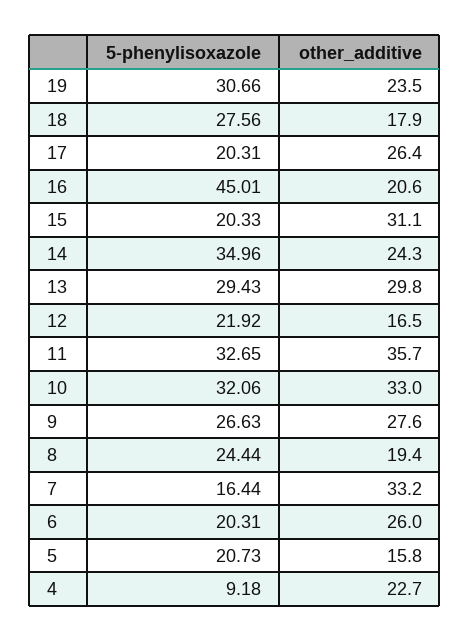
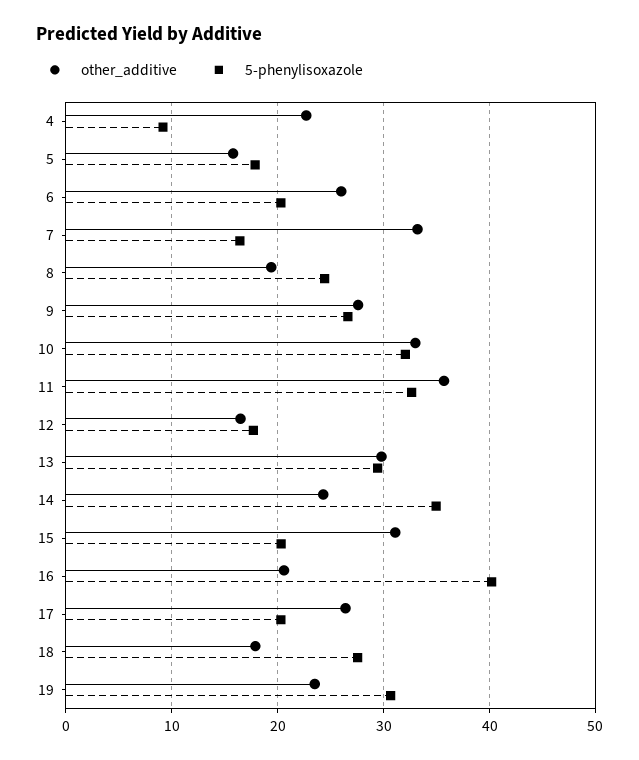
  {
    "5-phenylisoxazole": {
      "19": 30.66,
      "18": 27.56,
      "17": 20.31,
-     "16": 45.01,
+     "16": 40,
      "15": 20.33,
      "14": 34.96,
      "13": 29.43,
-     "12": 21.92,
+     "12": 18,
      "11": 32.65,
      "10": 32.06,
      "9": 26.63,
      "8": 24.44,
      "7": 16.44,
      "6": 20.31,
-     "5": 20.73,
+     "5": 18,
      "4": 9.18
    },
    "other_additive": {
      "19": 23.5,
      "18": 17.9,
      "17": 26.4,
      "16": 20.6,
      "15": 31.1,
      "14": 24.3,
      "13": 29.8,
      "12": 16.5,
      "11": 35.7,
      "10": 33,
      "9": 27.6,
      "8": 19.4,
      "7": 33.2,
      "6": 26,
      "5": 15.8,
      "4": 22.7
    }
  }

